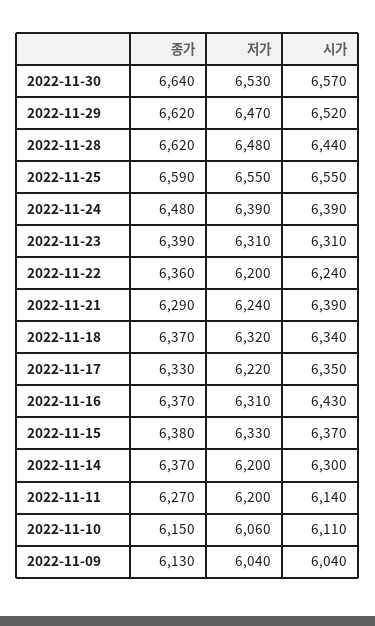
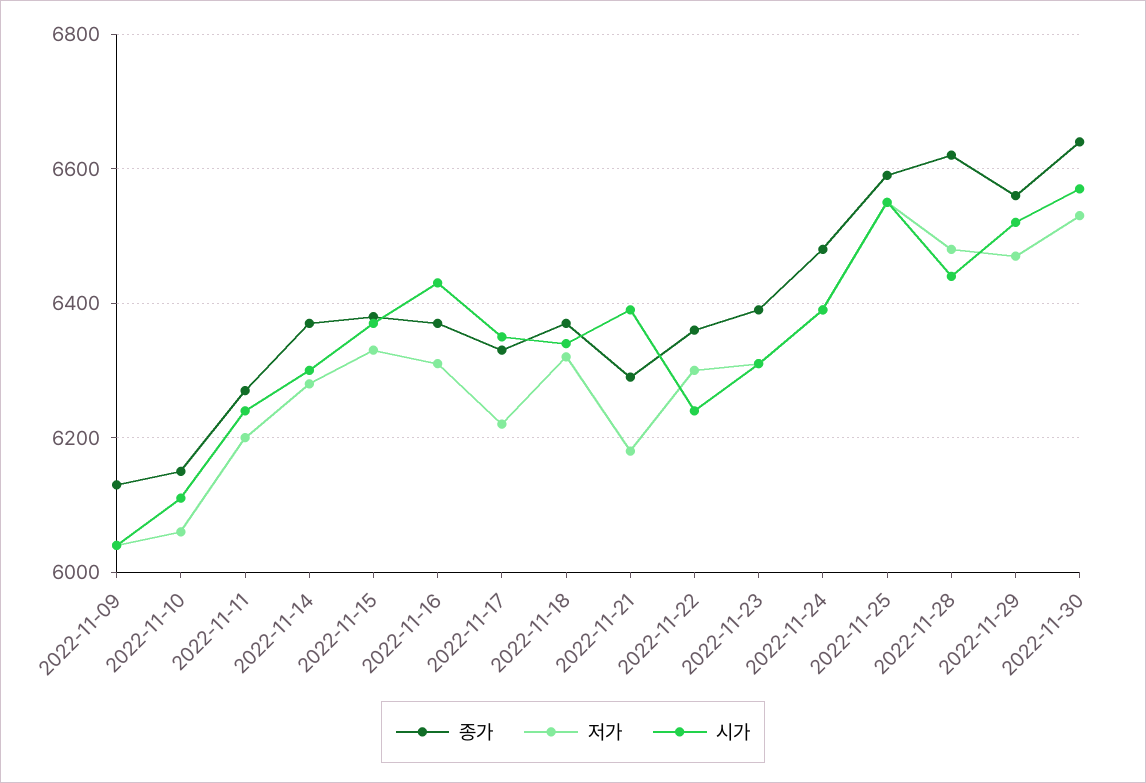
  {
    "종가": {
      "2022-11-30": 6640,
-     "2022-11-29": 6620,
+     "2022-11-29": 6560,
      "2022-11-28": 6620,
      "2022-11-25": 6590,
      "2022-11-24": 6480,
      "2022-11-23": 6390,
      "2022-11-22": 6360,
      "2022-11-21": 6290,
      "2022-11-18": 6370,
      "2022-11-17": 6330,
      "2022-11-16": 6370,
      "2022-11-15": 6380,
      "2022-11-14": 6370,
      "2022-11-11": 6270,
      "2022-11-10": 6150,
      "2022-11-09": 6130
    },
    "저가": {
      "2022-11-30": 6530,
      "2022-11-29": 6470,
      "2022-11-28": 6480,
      "2022-11-25": 6550,
      "2022-11-24": 6390,
      "2022-11-23": 6310,
-     "2022-11-22": 6200,
+     "2022-11-22": 6300,
-     "2022-11-21": 6240,
+     "2022-11-21": 6180,
      "2022-11-18": 6320,
      "2022-11-17": 6220,
      "2022-11-16": 6310,
      "2022-11-15": 6330,
-     "2022-11-14": 6200,
+     "2022-11-14": 6280,
      "2022-11-11": 6200,
      "2022-11-10": 6060,
      "2022-11-09": 6040
    },
    "시가": {
      "2022-11-30": 6570,
      "2022-11-29": 6520,
      "2022-11-28": 6440,
      "2022-11-25": 6550,
      "2022-11-24": 6390,
      "2022-11-23": 6310,
      "2022-11-22": 6240,
      "2022-11-21": 6390,
      "2022-11-18": 6340,
      "2022-11-17": 6350,
      "2022-11-16": 6430,
      "2022-11-15": 6370,
      "2022-11-14": 6300,
-     "2022-11-11": 6140,
+     "2022-11-11": 6240,
      "2022-11-10": 6110,
      "2022-11-09": 6040
    }
  }

